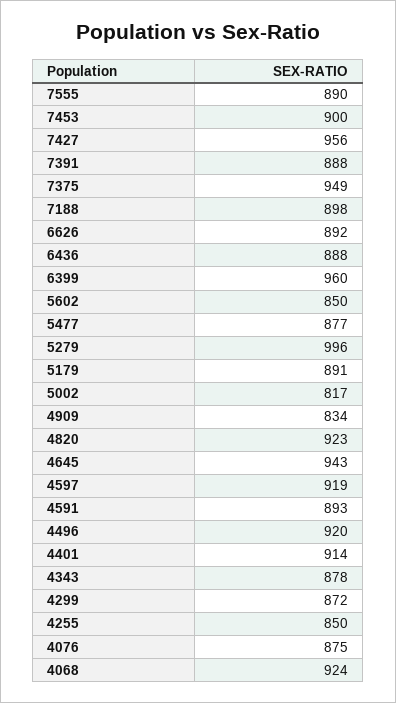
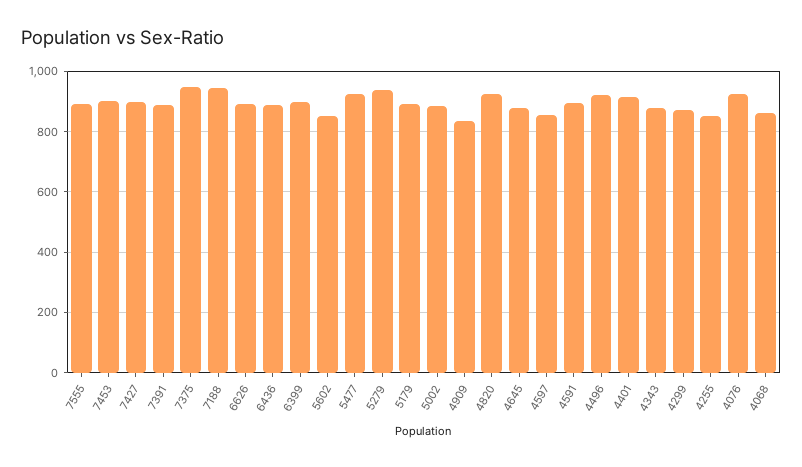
  {
    "7555": 890,
    "7453": 900,
-   "7427": 956,
+   "7427": 900,
    "7391": 888,
    "7375": 949,
-   "7188": 898,
+   "7188": 940,
    "6626": 892,
    "6436": 888,
-   "6399": 960,
+   "6399": 900,
    "5602": 850,
-   "5477": 877,
+   "5477": 920,
-   "5279": 996,
+   "5279": 940,
    "5179": 891,
-   "5002": 817,
+   "5002": 880,
    "4909": 834,
    "4820": 923,
-   "4645": 943,
+   "4645": 880,
-   "4597": 919,
+   "4597": 860,
    "4591": 893,
    "4496": 920,
    "4401": 914,
    "4343": 878,
    "4299": 872,
    "4255": 850,
-   "4076": 875,
+   "4076": 920,
-   "4068": 924
+   "4068": 860
  }

